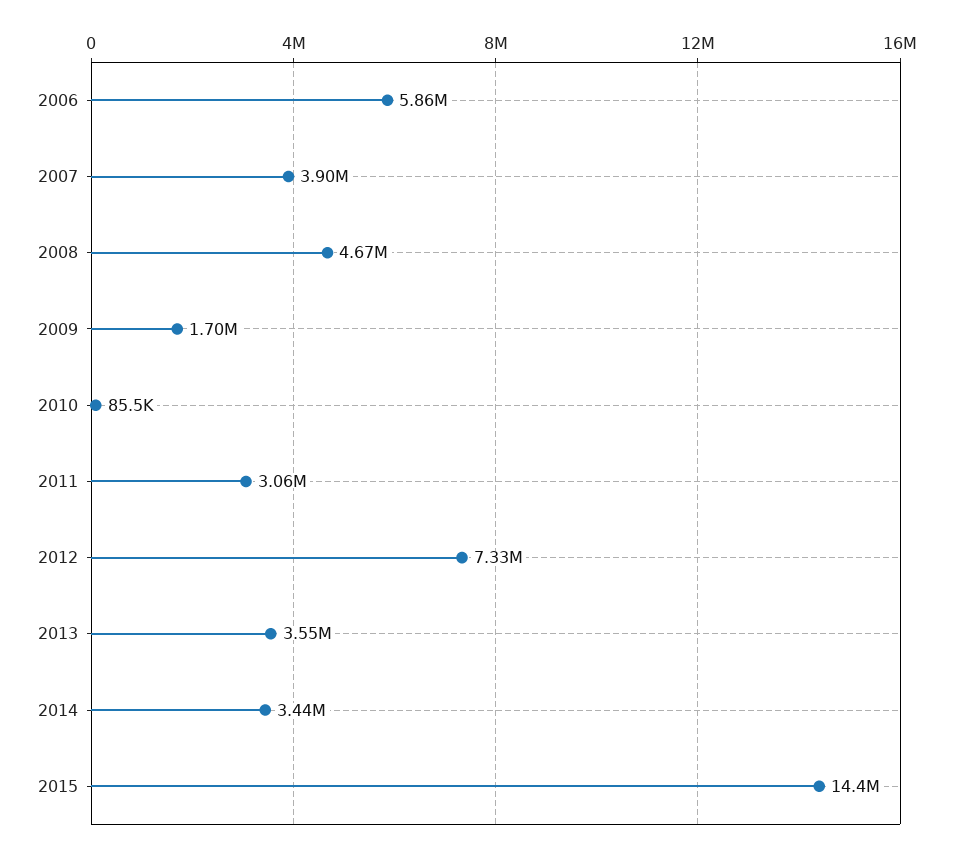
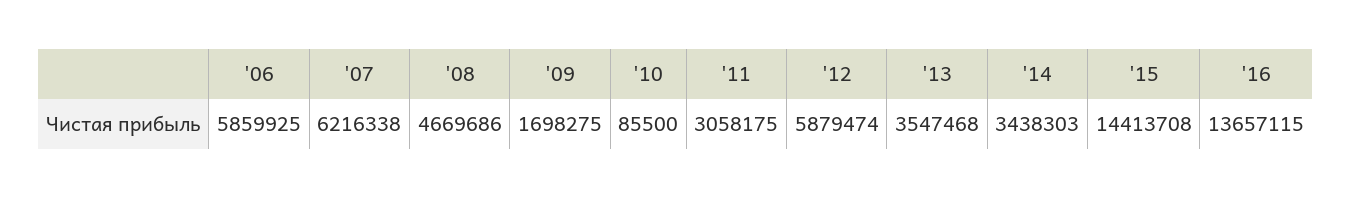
  {
    "2006": 5859925,
-   "2007": 3900000,
+   "2007": 6216338,
    "2008": 4669686,
    "2009": 1698275,
    "2010": 85500,
    "2011": 3058175,
-   "2012": 7330000,
+   "2012": 5879474,
    "2013": 3547468,
    "2014": 3438303,
-   "2015": 14413708
+   "2015": 14413708,
+   "'16": 13657115
  }

